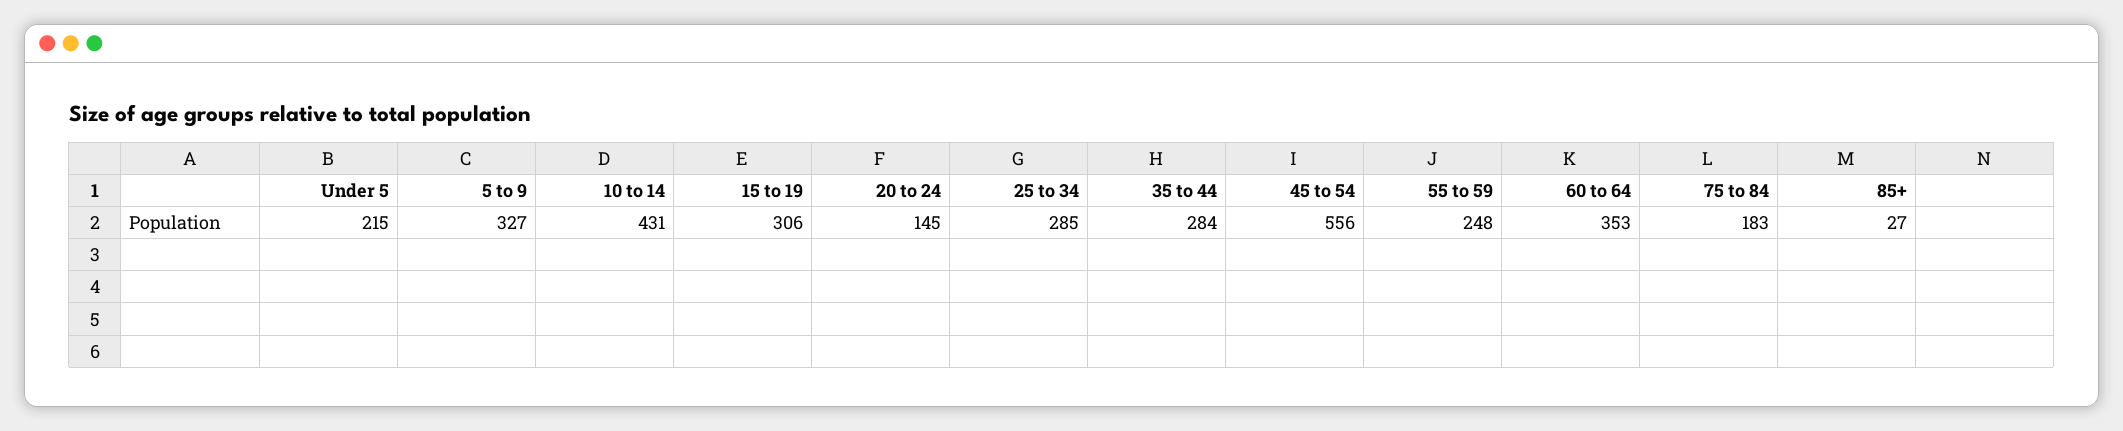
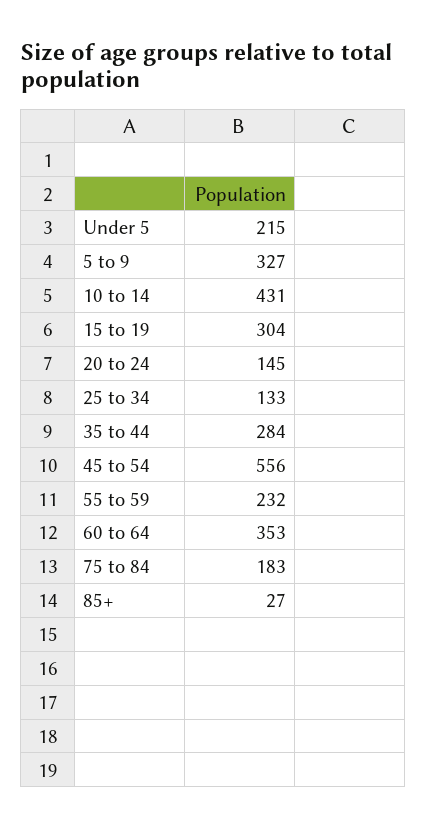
  {
    "Under 5": 215,
    "5 to 9": 327,
    "10 to 14": 431,
-   "15 to 19": 306,
+   "15 to 19": 304,
    "20 to 24": 145,
-   "25 to 34": 285,
+   "25 to 34": 133,
    "35 to 44": 284,
    "45 to 54": 556,
-   "55 to 59": 248,
+   "55 to 59": 232,
    "60 to 64": 353,
    "75 to 84": 183,
    "85+": 27
  }

